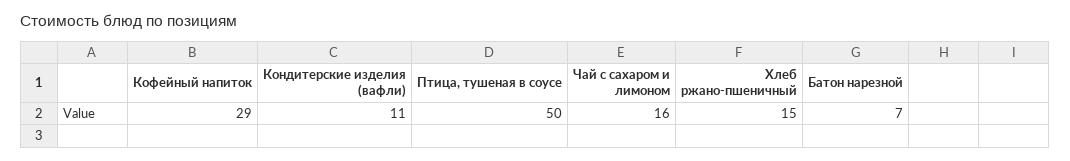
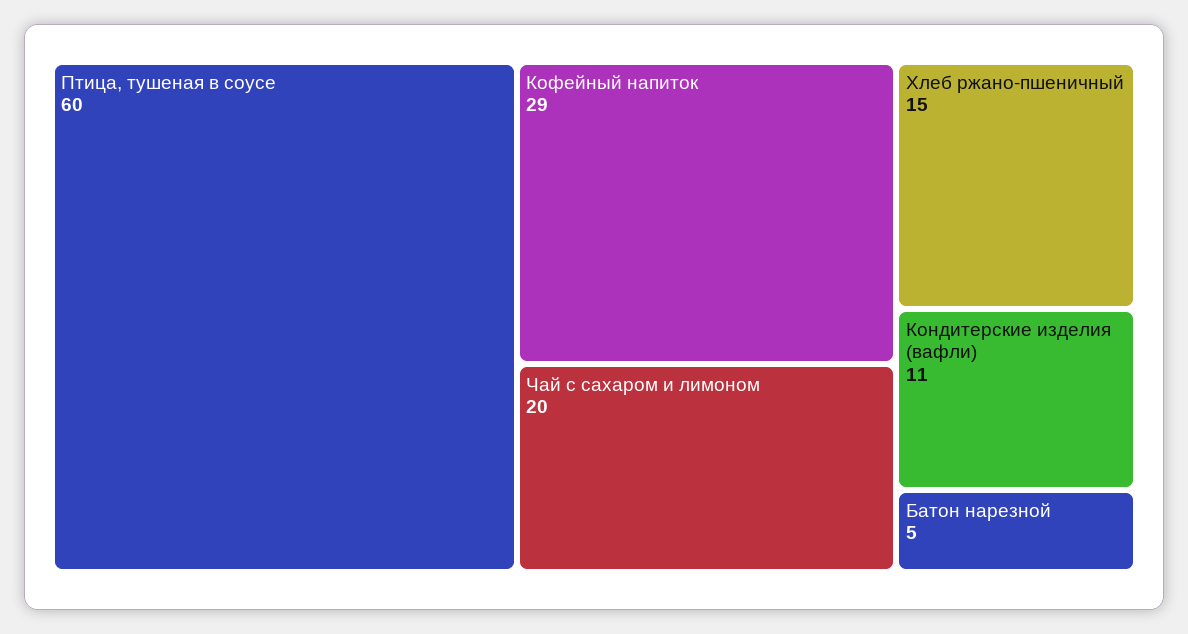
  {
    "Кофейный напиток": 29,
    "Кондитерские изделия (вафли)": 11,
-   "Птица, тушеная в соусе": 50,
+   "Птица, тушеная в соусе": 60,
-   "Чай с сахаром и лимоном": 16,
+   "Чай с сахаром и лимоном": 20,
    "Хлеб ржано-пшеничный": 15,
-   "Батон нарезной": 7
+   "Батон нарезной": 5
  }

